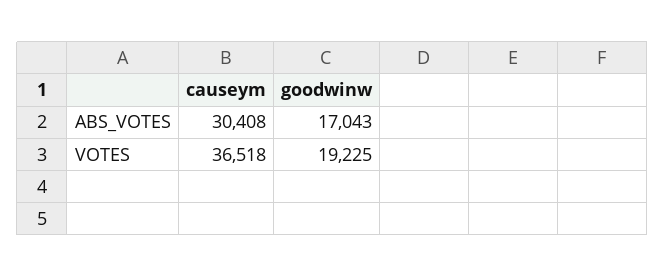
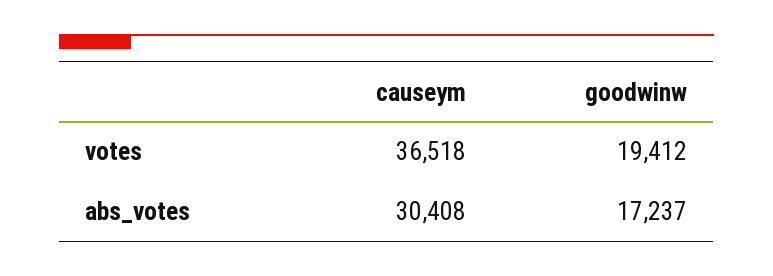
  {
    "causeym": {
      "ABS_VOTES": 30408,
      "VOTES": 36518
    },
    "goodwinw": {
-     "ABS_VOTES": 17043,
+     "ABS_VOTES": 17237,
-     "VOTES": 19225
+     "VOTES": 19412
    }
  }

